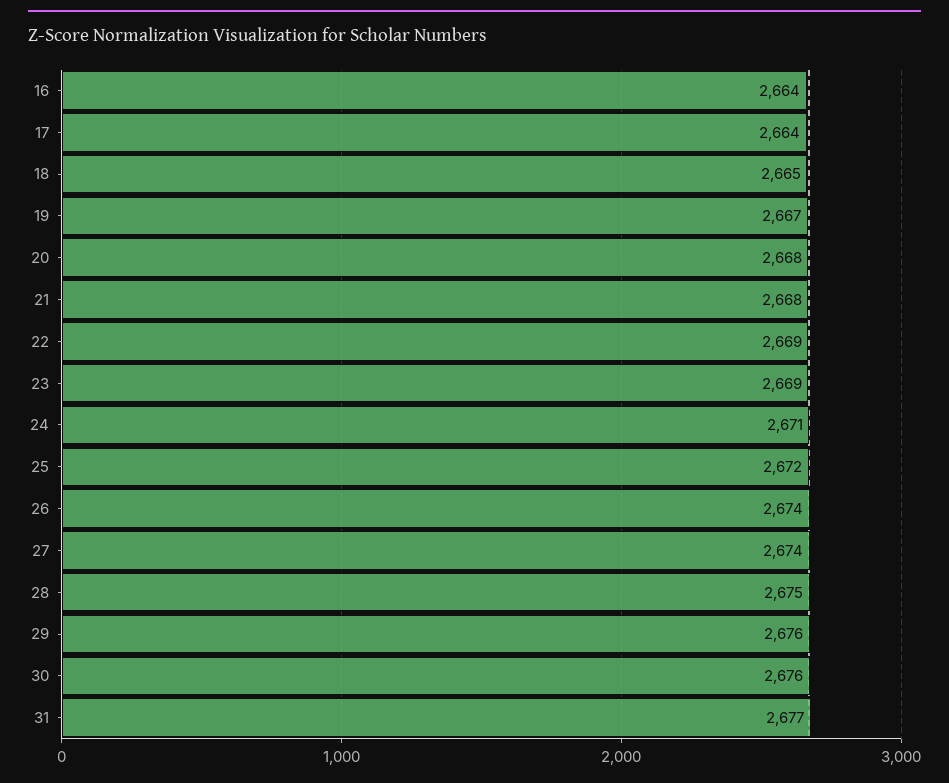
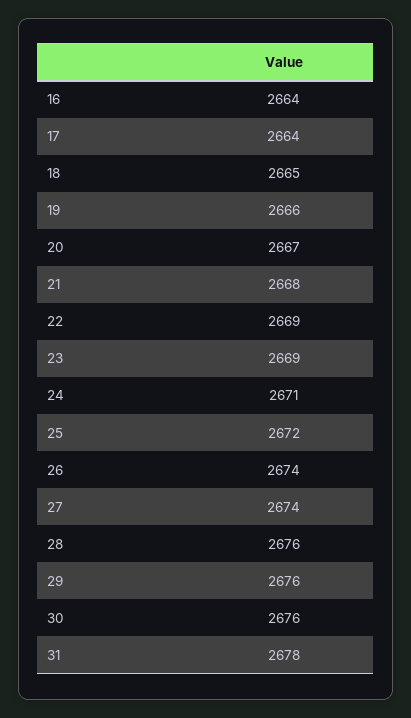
  {
    "16": 2664,
    "17": 2664,
    "18": 2665,
-   "19": 2667,
+   "19": 2666,
-   "20": 2668,
+   "20": 2667,
    "21": 2668,
    "22": 2669,
    "23": 2669,
    "24": 2671,
    "25": 2672,
    "26": 2674,
    "27": 2674,
-   "28": 2675,
+   "28": 2676,
    "29": 2676,
    "30": 2676,
-   "31": 2677
+   "31": 2678
  }

